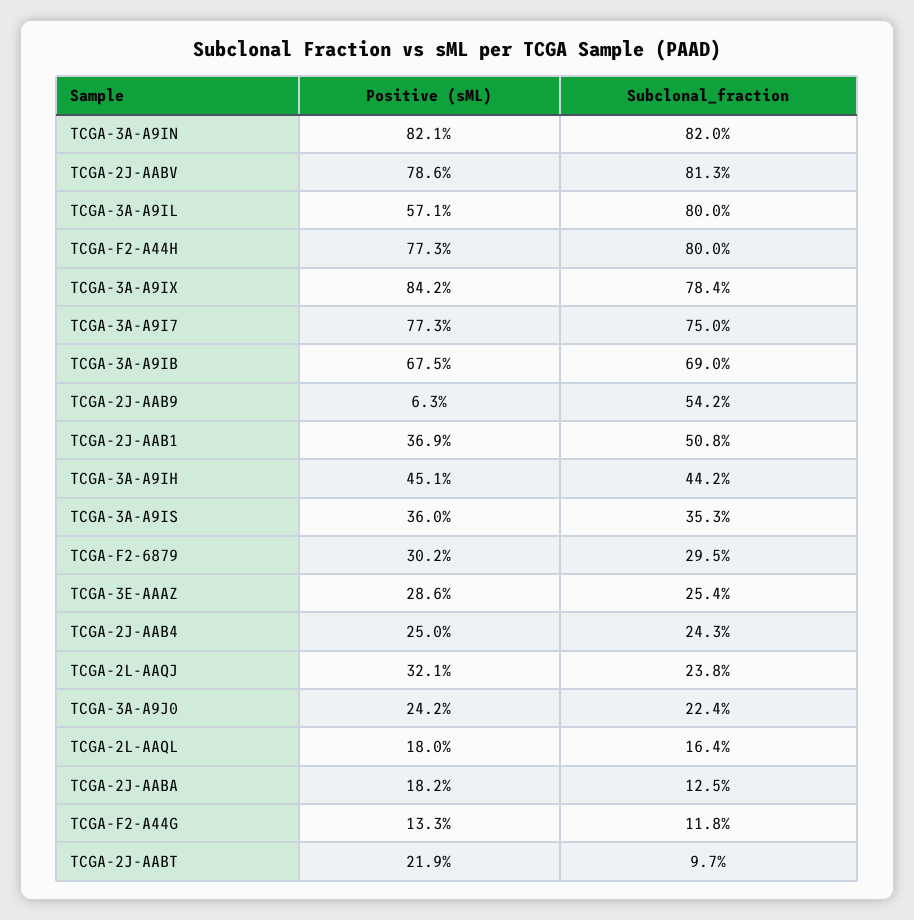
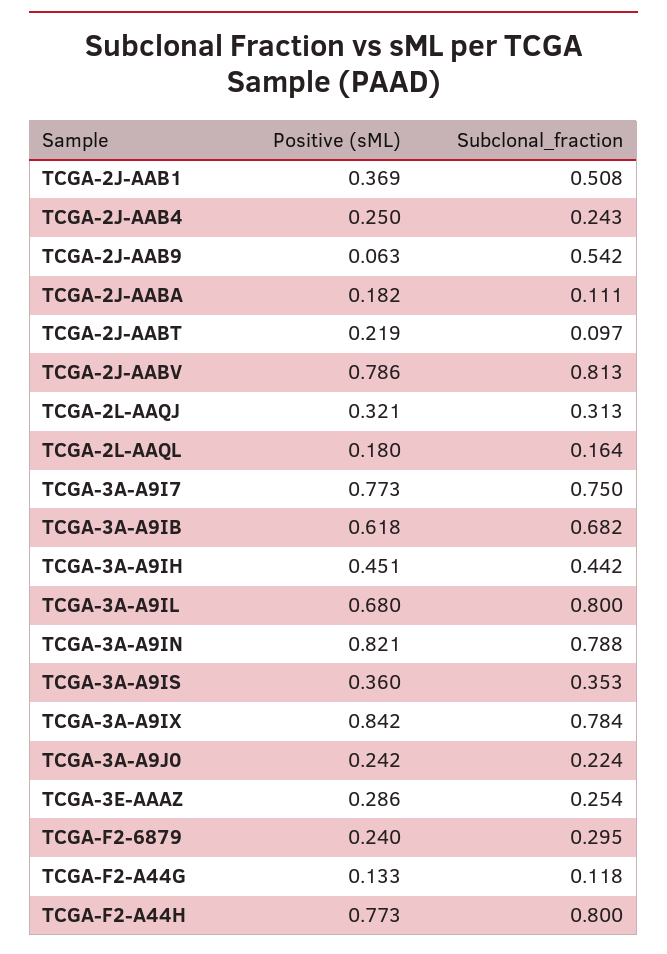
  {
    "Positive (sML)": {
      "TCGA-3A-A9IN": 0.821,
      "TCGA-2J-AABV": 0.786,
-     "TCGA-3A-A9IL": 0.571,
+     "TCGA-3A-A9IL": 0.68,
      "TCGA-F2-A44H": 0.773,
      "TCGA-3A-A9IX": 0.842,
      "TCGA-3A-A9I7": 0.773,
-     "TCGA-3A-A9IB": 0.675,
+     "TCGA-3A-A9IB": 0.618,
      "TCGA-2J-AAB9": 0.063,
      "TCGA-2J-AAB1": 0.369,
      "TCGA-3A-A9IH": 0.451,
      "TCGA-3A-A9IS": 0.36,
-     "TCGA-F2-6879": 0.302,
+     "TCGA-F2-6879": 0.24,
      "TCGA-3E-AAAZ": 0.286,
      "TCGA-2J-AAB4": 0.25,
      "TCGA-2L-AAQJ": 0.321,
      "TCGA-3A-A9J0": 0.242,
      "TCGA-2L-AAQL": 0.18,
      "TCGA-2J-AABA": 0.182,
      "TCGA-F2-A44G": 0.133,
      "TCGA-2J-AABT": 0.219
    },
    "Subclonal_fraction": {
-     "TCGA-3A-A9IN": 0.82,
+     "TCGA-3A-A9IN": 0.788,
      "TCGA-2J-AABV": 0.813,
      "TCGA-3A-A9IL": 0.8,
      "TCGA-F2-A44H": 0.8,
      "TCGA-3A-A9IX": 0.784,
      "TCGA-3A-A9I7": 0.75,
-     "TCGA-3A-A9IB": 0.69,
+     "TCGA-3A-A9IB": 0.682,
      "TCGA-2J-AAB9": 0.542,
      "TCGA-2J-AAB1": 0.508,
      "TCGA-3A-A9IH": 0.442,
      "TCGA-3A-A9IS": 0.353,
      "TCGA-F2-6879": 0.295,
      "TCGA-3E-AAAZ": 0.254,
      "TCGA-2J-AAB4": 0.243,
-     "TCGA-2L-AAQJ": 0.238,
+     "TCGA-2L-AAQJ": 0.313,
      "TCGA-3A-A9J0": 0.224,
      "TCGA-2L-AAQL": 0.164,
-     "TCGA-2J-AABA": 0.125,
+     "TCGA-2J-AABA": 0.111,
      "TCGA-F2-A44G": 0.118,
      "TCGA-2J-AABT": 0.097
    }
  }

